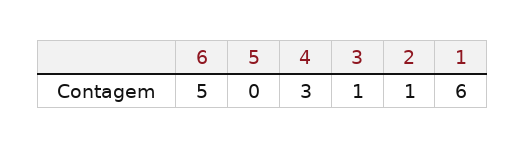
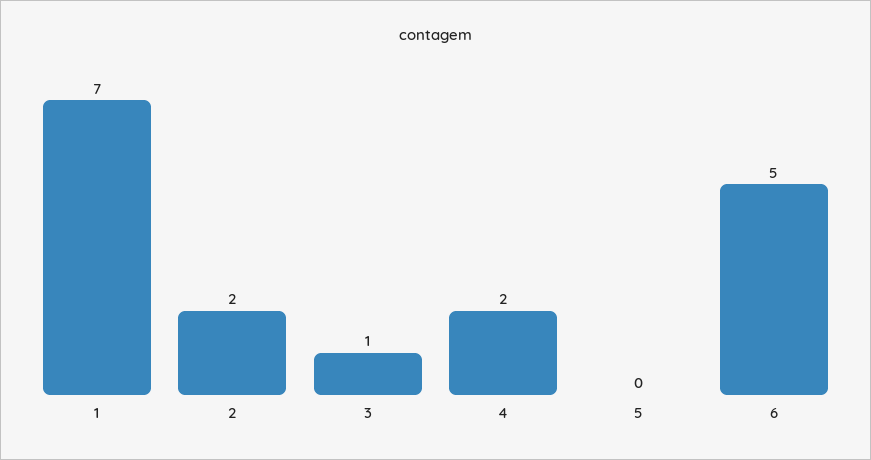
  {
    "6": 5,
    "5": 0,
-   "4": 3,
+   "4": 2,
    "3": 1,
-   "2": 1,
+   "2": 2,
-   "1": 6
+   "1": 7
  }

